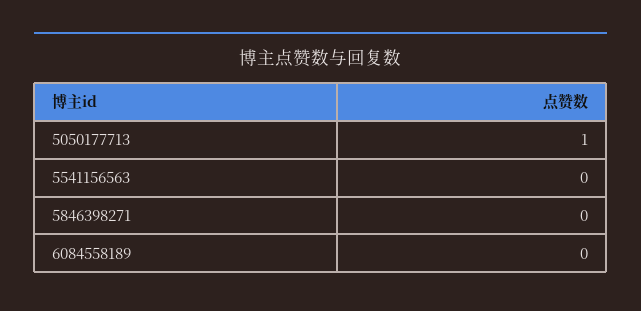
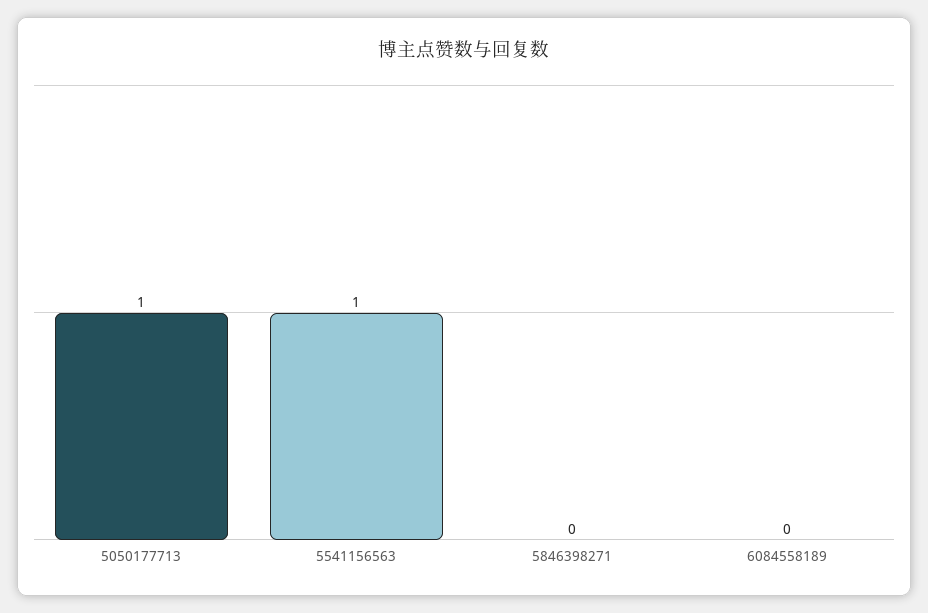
  {
    "5050177713": 1,
-   "5541156563": 0,
+   "5541156563": 1,
    "5846398271": 0,
    "6084558189": 0
  }

